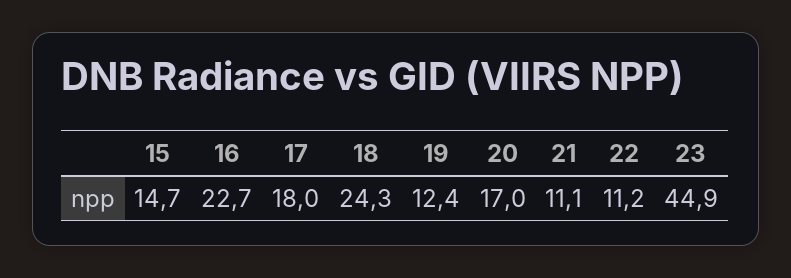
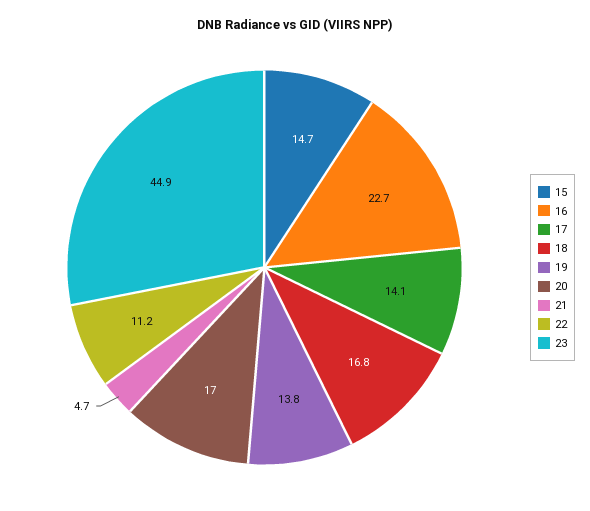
  {
    "15": 14.7,
    "16": 22.7,
-   "17": 18,
+   "17": 14.1,
-   "18": 24.3,
+   "18": 16.8,
-   "19": 12.4,
+   "19": 13.8,
    "20": 17,
-   "21": 11.1,
+   "21": 4.7,
    "22": 11.2,
    "23": 44.9
  }

